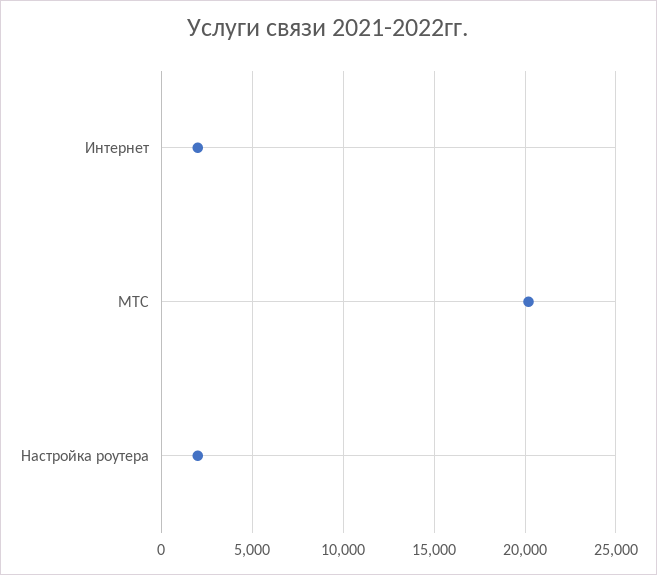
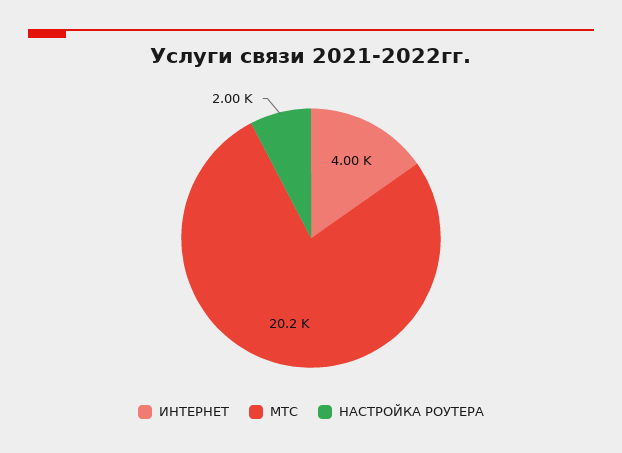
  {
-   "Интернет": 2000,
+   "Интернет": 4000,
    "МТС": 20200,
    "Настройка роутера": 2000
  }

